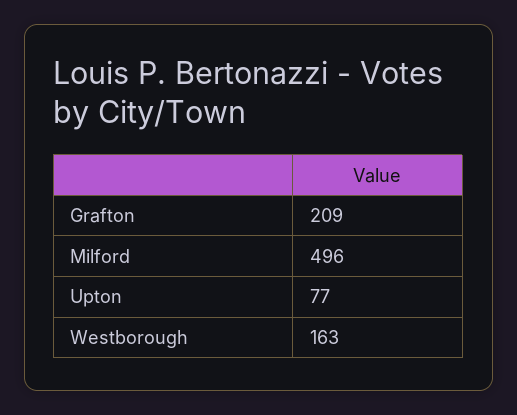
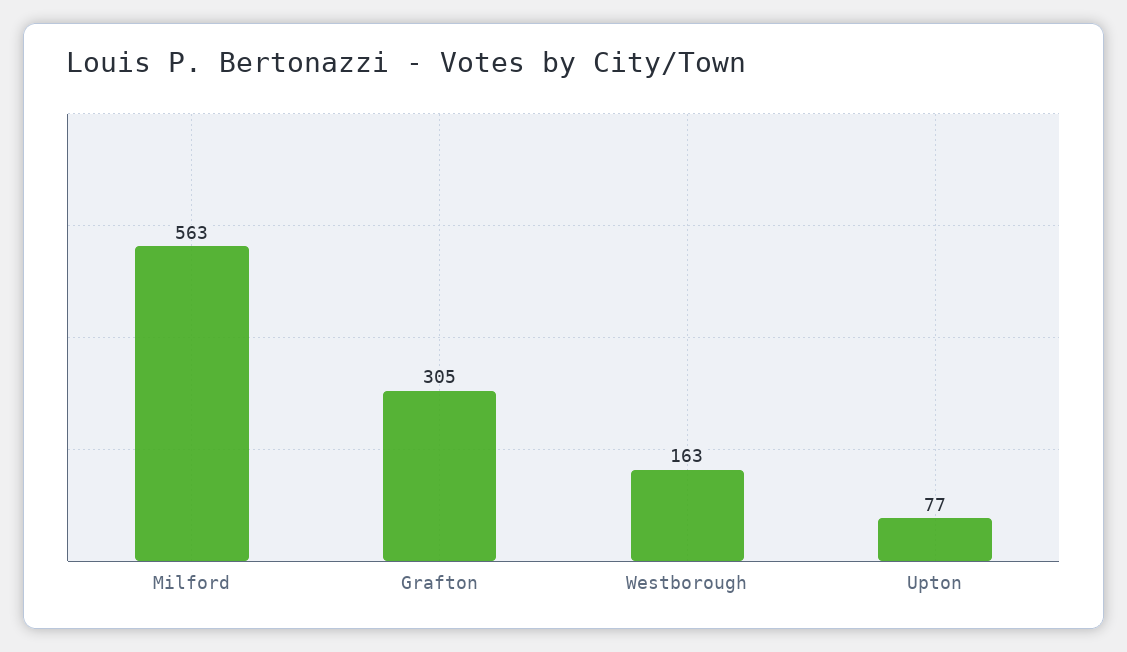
  {
-   "Grafton": 209,
+   "Grafton": 305,
-   "Milford": 496,
+   "Milford": 563,
    "Upton": 77,
    "Westborough": 163
  }

